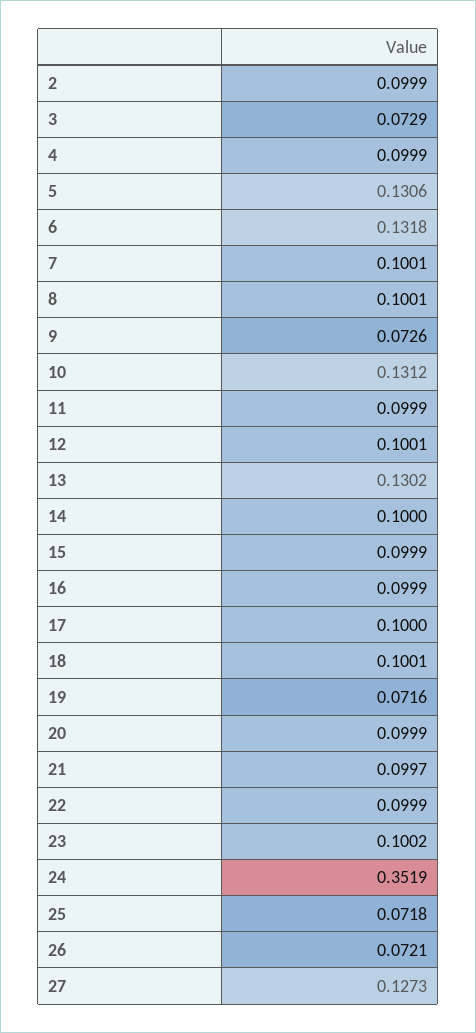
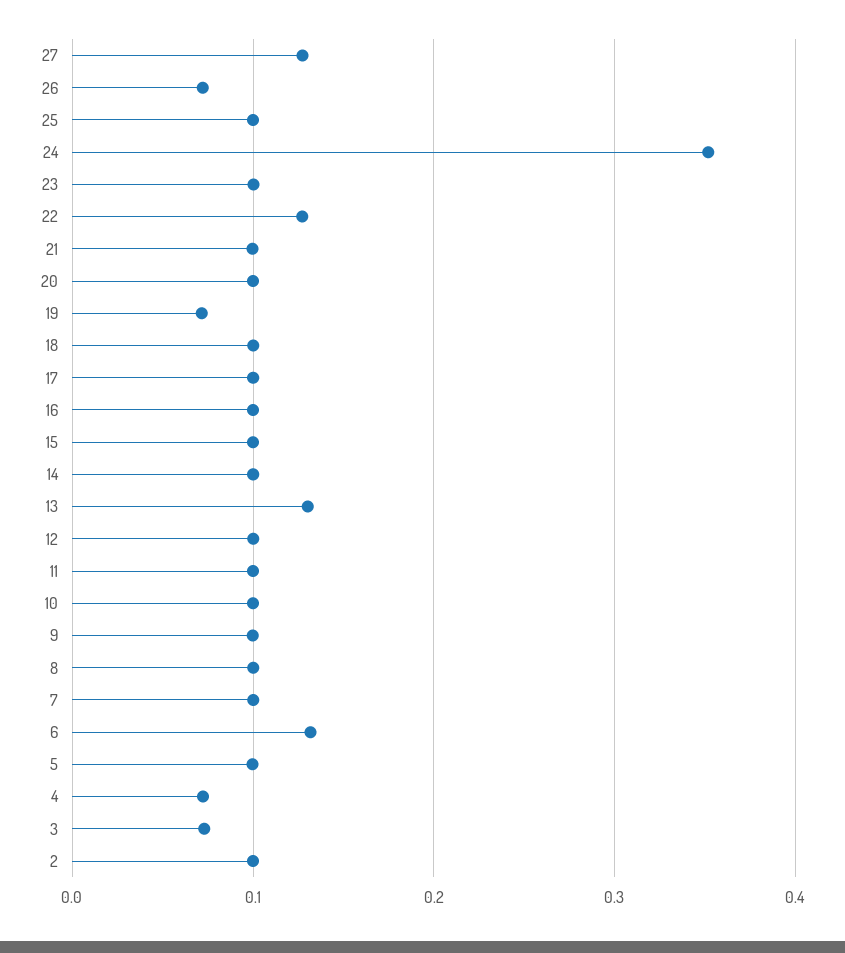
  {
    "2": 0.0999,
    "3": 0.0729,
-   "4": 0.0999,
+   "4": 0.07,
-   "5": 0.1306,
+   "5": 0.1,
    "6": 0.1318,
    "7": 0.1001,
    "8": 0.1001,
-   "9": 0.0726,
+   "9": 0.1,
-   "10": 0.1312,
+   "10": 0.1,
    "11": 0.0999,
    "12": 0.1001,
    "13": 0.1302,
    "14": 0.1,
    "15": 0.0999,
    "16": 0.0999,
    "17": 0.1,
    "18": 0.1001,
    "19": 0.0716,
    "20": 0.0999,
    "21": 0.0997,
-   "22": 0.0999,
+   "22": 0.13,
    "23": 0.1002,
    "24": 0.3519,
-   "25": 0.0718,
+   "25": 0.1,
    "26": 0.0721,
    "27": 0.1273
  }

